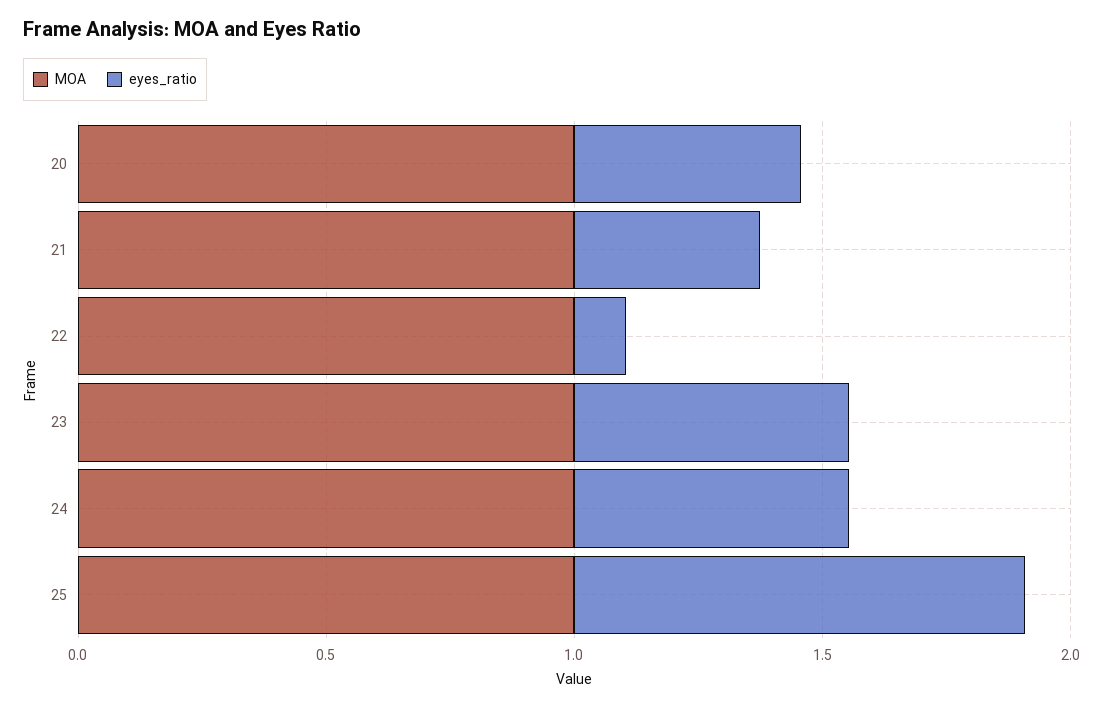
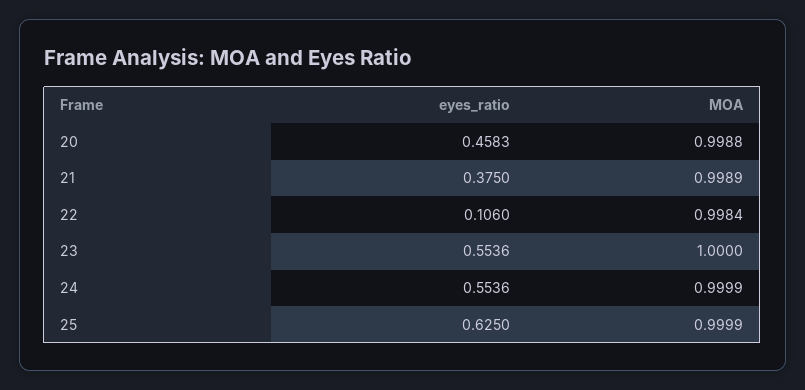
  {
    "MOA": {
      "20": 0.9988,
      "21": 0.9989,
      "22": 0.9984,
      "23": 1,
      "24": 0.9999,
      "25": 0.9999
    },
    "eyes_ratio": {
      "20": 0.4583,
      "21": 0.375,
      "22": 0.106,
      "23": 0.5536,
      "24": 0.5536,
-     "25": 0.9
+     "25": 0.625
    }
  }

